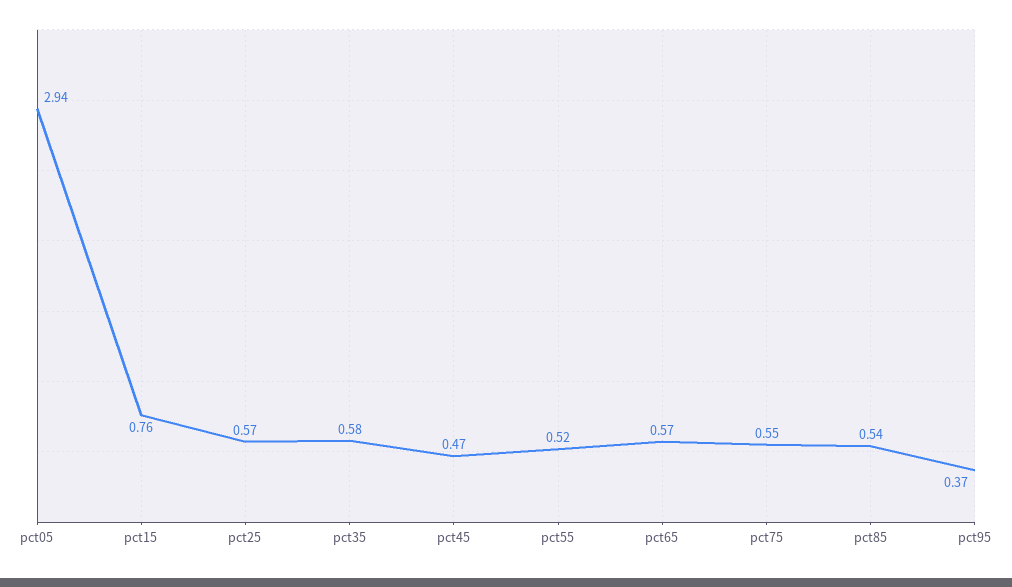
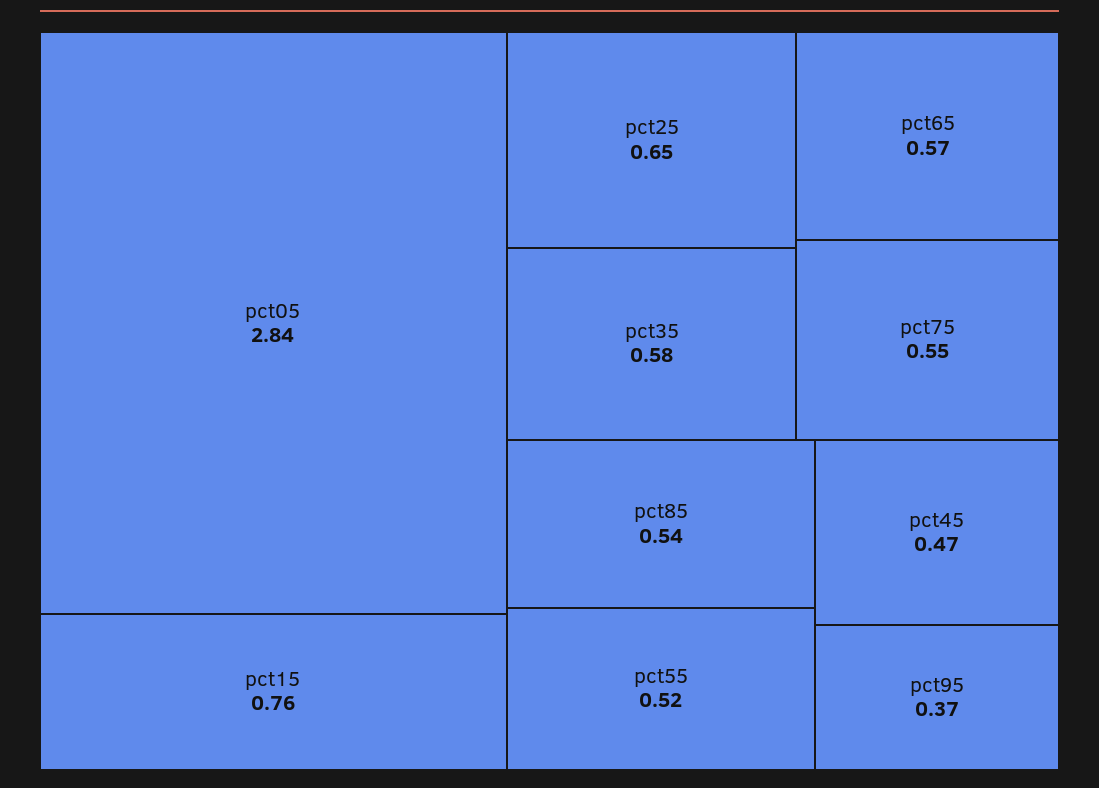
  {
-   "pct05": 2.94,
+   "pct05": 2.84,
    "pct15": 0.76,
-   "pct25": 0.57,
+   "pct25": 0.65,
    "pct35": 0.58,
    "pct45": 0.47,
    "pct55": 0.52,
    "pct65": 0.57,
    "pct75": 0.55,
    "pct85": 0.54,
    "pct95": 0.37
  }

